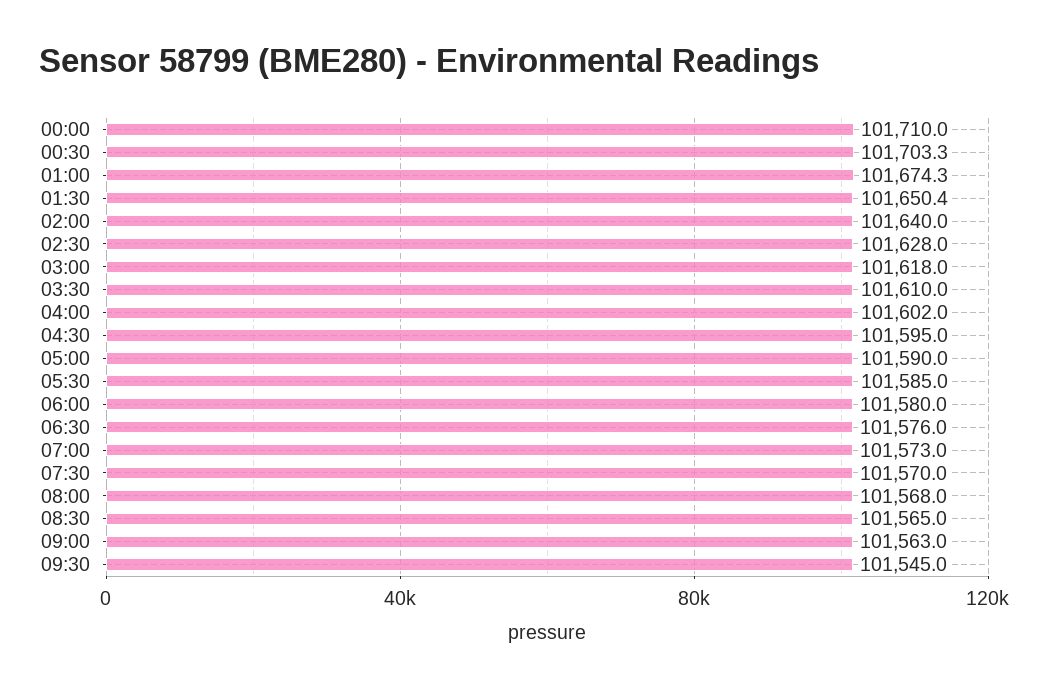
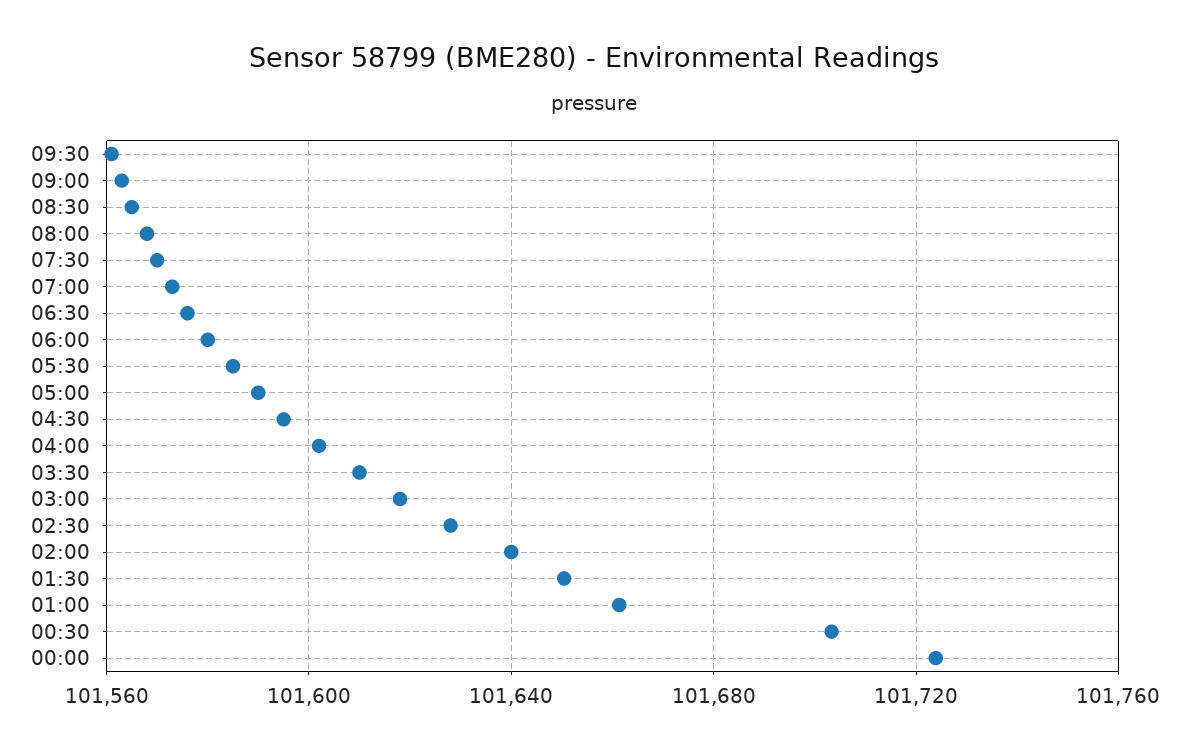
  {
-   "00:00": 101710,
+   "00:00": 101725,
    "00:30": 101703.3,
-   "01:00": 101674.3,
+   "01:00": 101660,
    "01:30": 101650.4,
    "02:00": 101640,
    "02:30": 101628,
    "03:00": 101618,
    "03:30": 101610,
    "04:00": 101602,
    "04:30": 101595,
    "05:00": 101590,
    "05:30": 101585,
    "06:00": 101580,
    "06:30": 101576,
    "07:00": 101573,
    "07:30": 101570,
    "08:00": 101568,
    "08:30": 101565,
    "09:00": 101563,
-   "09:30": 101545
+   "09:30": 101560
  }

